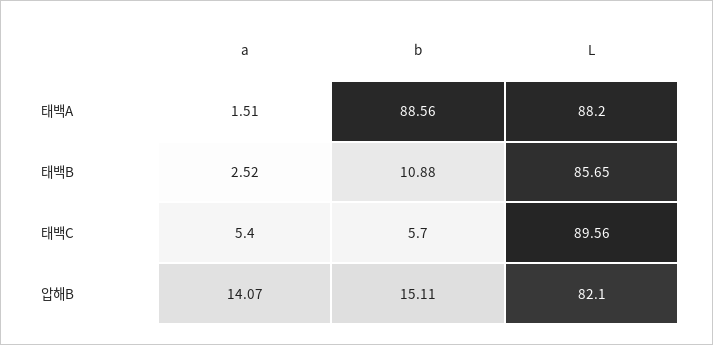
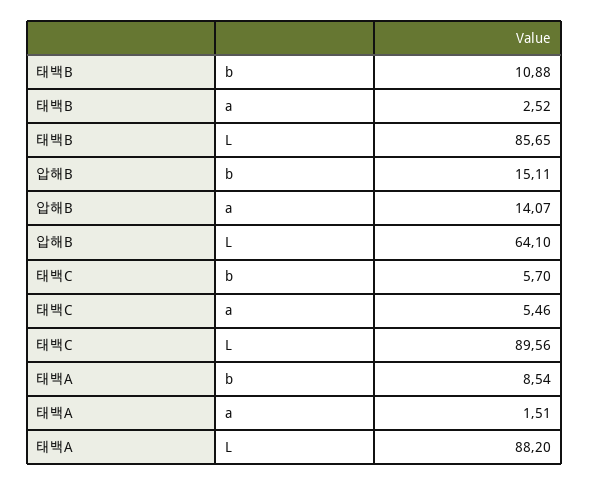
  {
    "a": {
      "태백A": 1.51,
      "태백B": 2.52,
-     "태백C": 5.4,
+     "태백C": 5.46,
      "압해B": 14.07
    },
    "b": {
-     "태백A": 88.56,
+     "태백A": 8.54,
      "태백B": 10.88,
      "태백C": 5.7,
      "압해B": 15.11
    },
    "L": {
      "태백A": 88.2,
      "태백B": 85.65,
      "태백C": 89.56,
-     "압해B": 82.1
+     "압해B": 64.1
    }
  }

